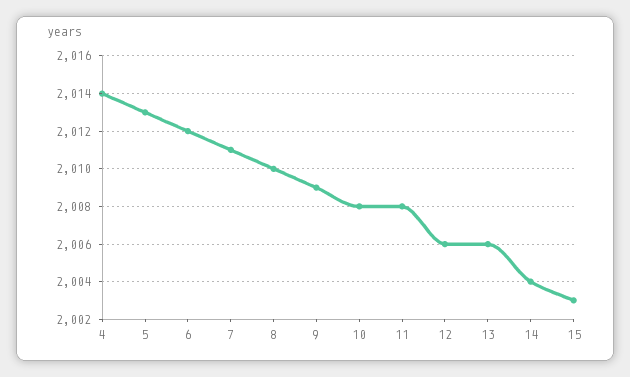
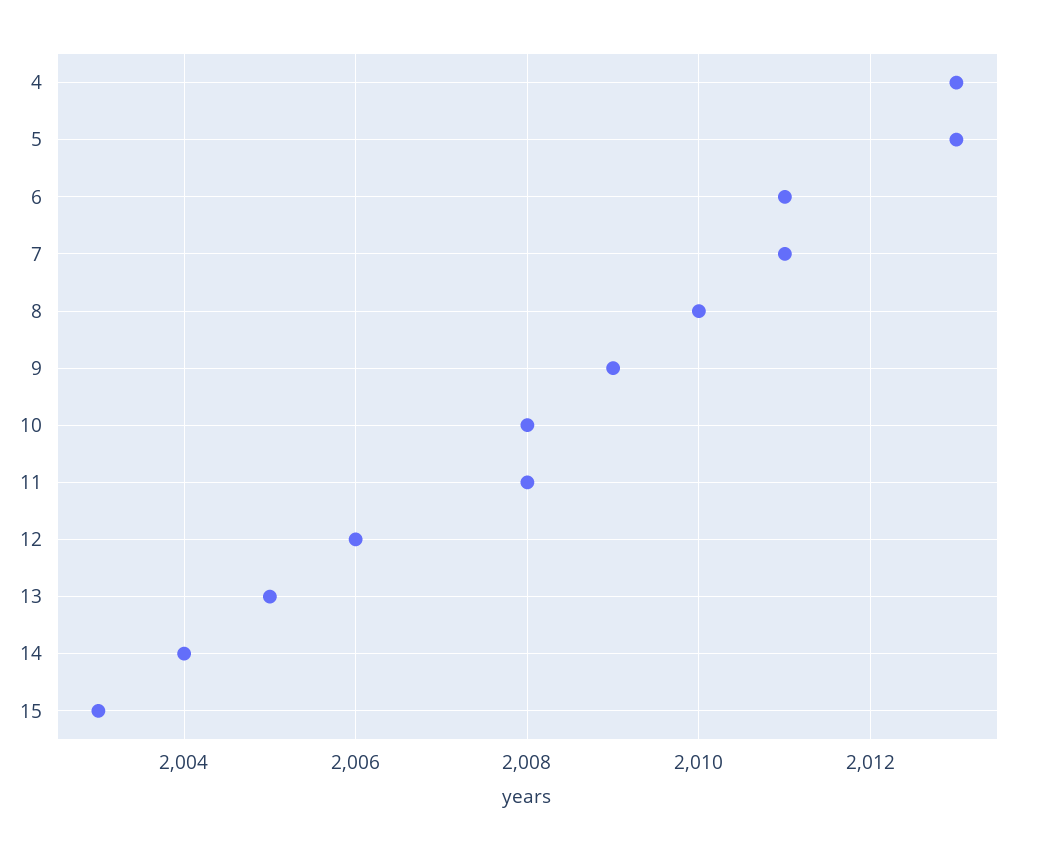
  {
-   "4": 2014,
+   "4": 2013,
    "5": 2013,
-   "6": 2012,
+   "6": 2011,
    "7": 2011,
    "8": 2010,
    "9": 2009,
    "10": 2008,
    "11": 2008,
    "12": 2006,
-   "13": 2006,
+   "13": 2005,
    "14": 2004,
    "15": 2003
  }

